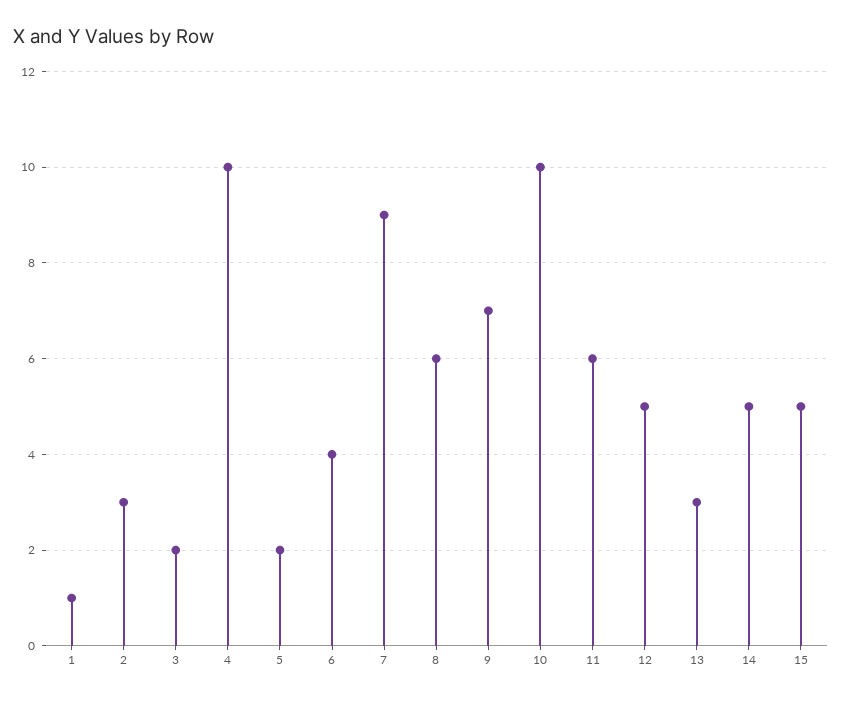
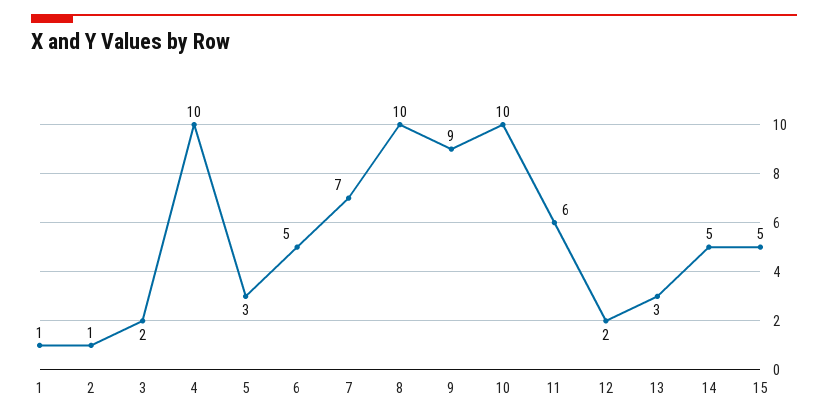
  {
    "1": 1,
-   "2": 3,
+   "2": 1,
    "3": 2,
    "4": 10,
-   "5": 2,
+   "5": 3,
-   "6": 4,
+   "6": 5,
-   "7": 9,
+   "7": 7,
-   "8": 6,
+   "8": 10,
-   "9": 7,
+   "9": 9,
    "10": 10,
    "11": 6,
-   "12": 5,
+   "12": 2,
    "13": 3,
    "14": 5,
    "15": 5
  }

